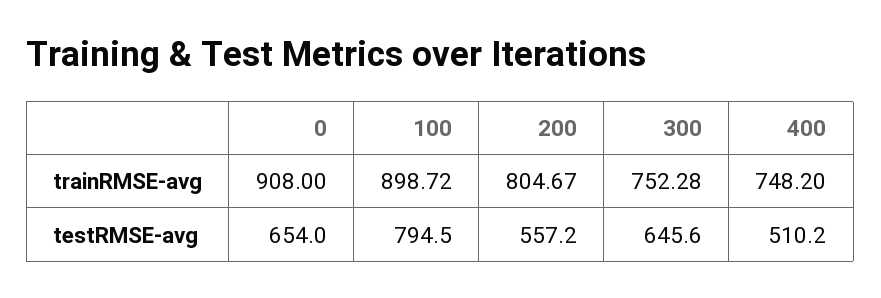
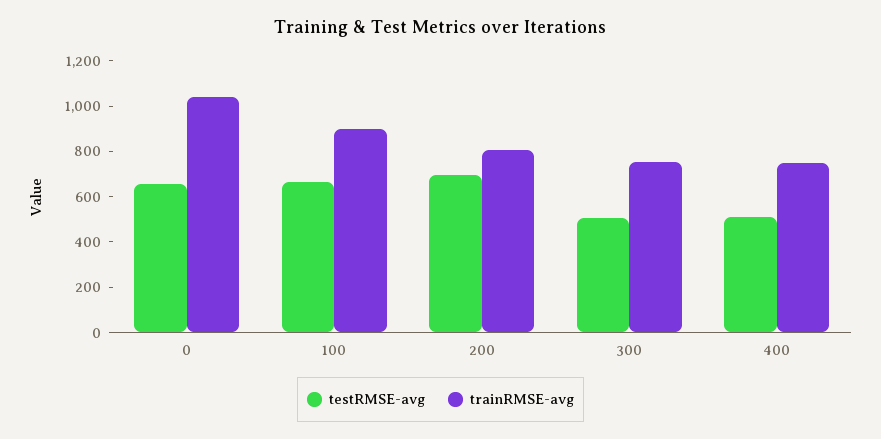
  {
    "trainRMSE-avg": {
-     "0": 908,
+     "0": 1050,
      "100": 898.72,
      "200": 804.67,
      "300": 752.28,
      "400": 748.2
    },
    "testRMSE-avg": {
      "0": 654,
-     "100": 794.5,
+     "100": 650,
-     "200": 557.2,
+     "200": 700,
-     "300": 645.6,
+     "300": 500,
      "400": 510.2
    }
  }

